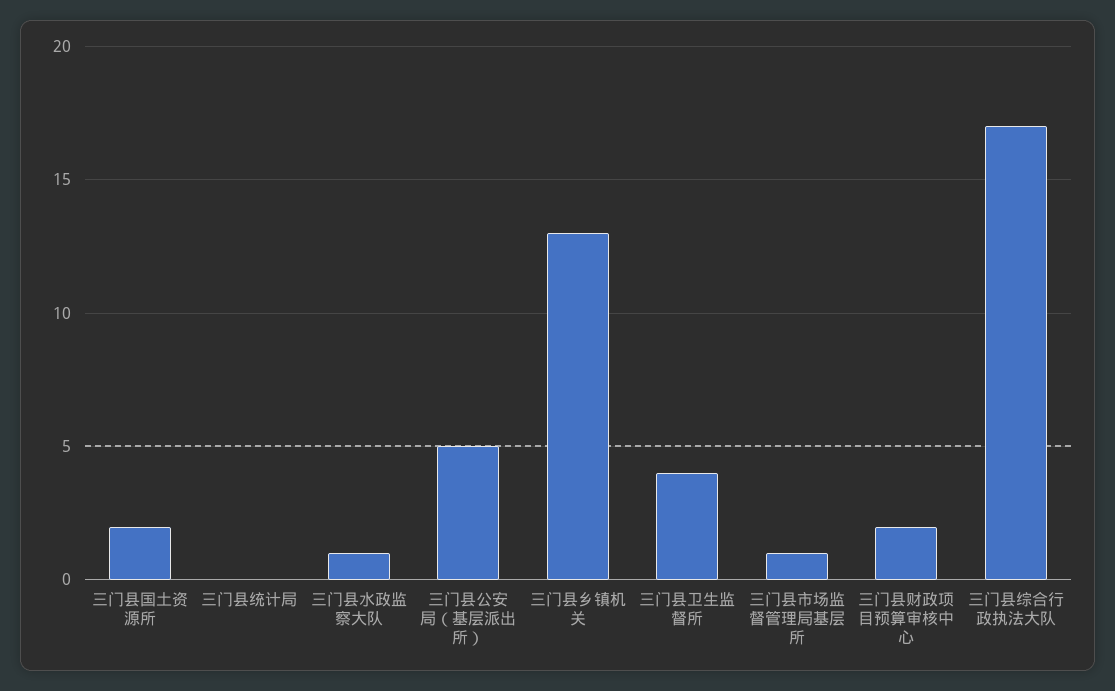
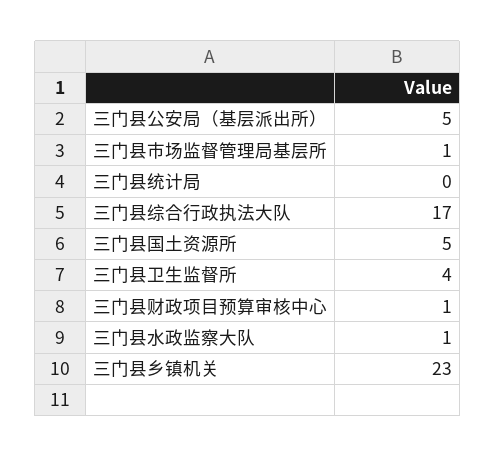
  {
-   "三门县国土资源所": 2,
+   "三门县国土资源所": 5,
    "三门县统计局": 0,
    "三门县水政监察大队": 1,
    "三门县公安局（基层派出所）": 5,
-   "三门县乡镇机关": 13,
+   "三门县乡镇机关": 23,
    "三门县卫生监督所": 4,
    "三门县市场监督管理局基层所": 1,
-   "三门县财政项目预算审核中心": 2,
+   "三门县财政项目预算审核中心": 1,
    "三门县综合行政执法大队": 17
  }

